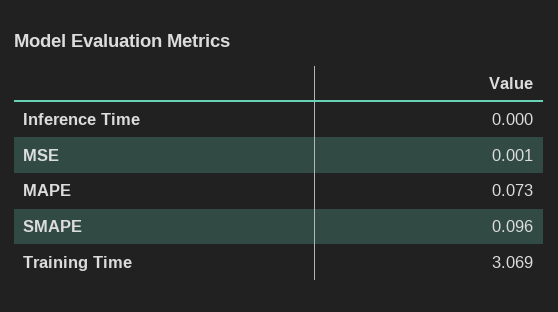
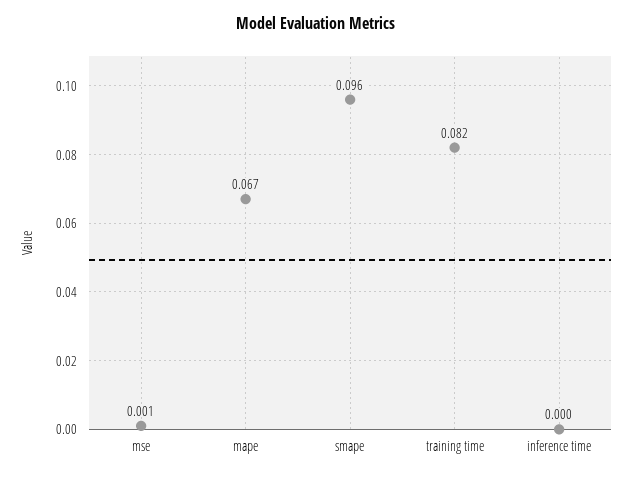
  {
    "Inference Time": 0,
    "MSE": 0.001,
-   "MAPE": 0.073,
+   "MAPE": 0.067,
    "SMAPE": 0.096,
-   "Training Time": 3.069
+   "Training Time": 0.082
  }

